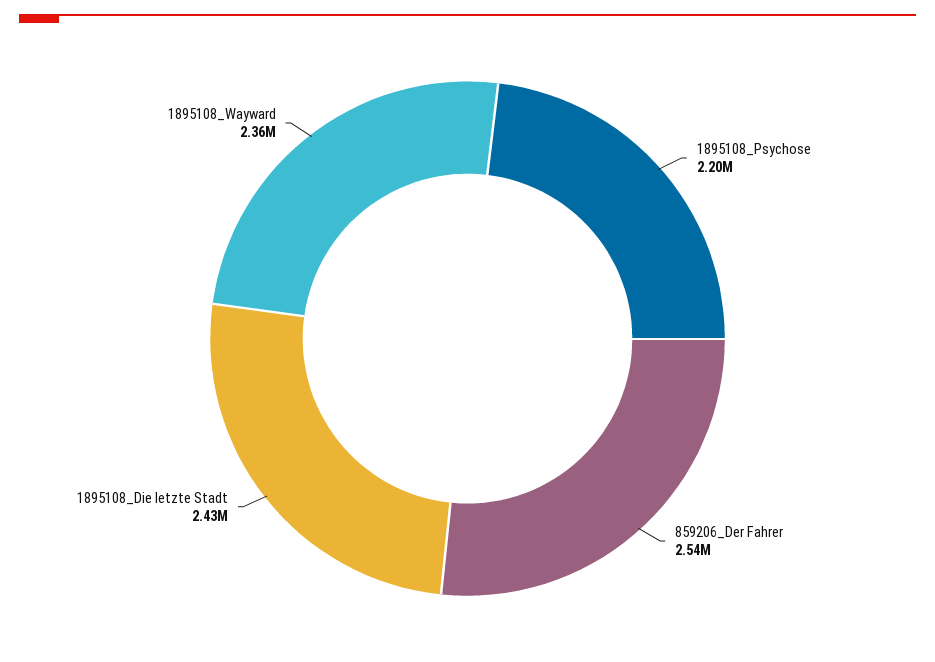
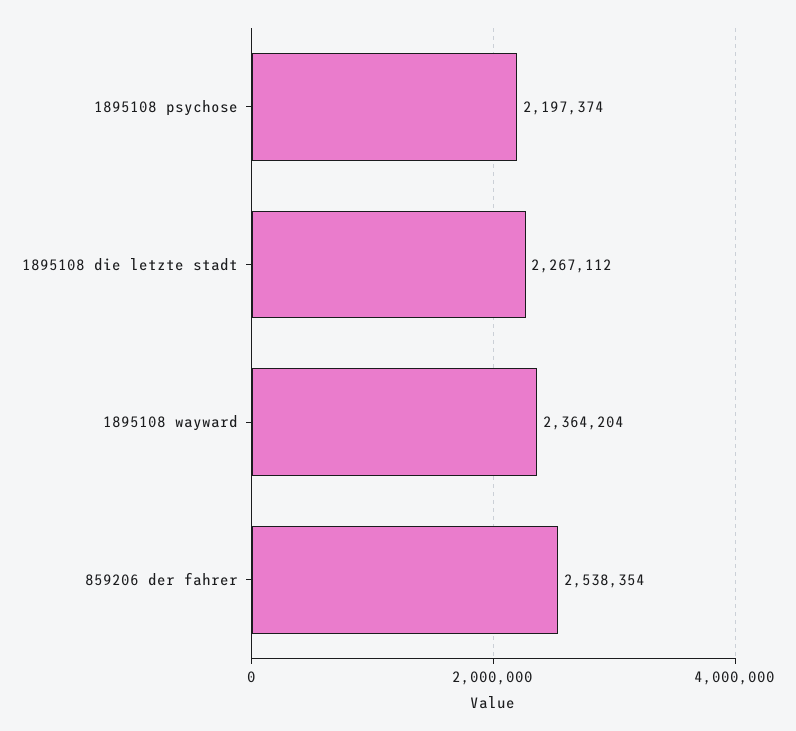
  {
    "1895108_Psychose": 2197374,
    "859206_Der Fahrer": 2538354,
-   "1895108_Die letzte Stadt": 2430000,
+   "1895108_Die letzte Stadt": 2267112,
    "1895108_Wayward": 2364204
  }

